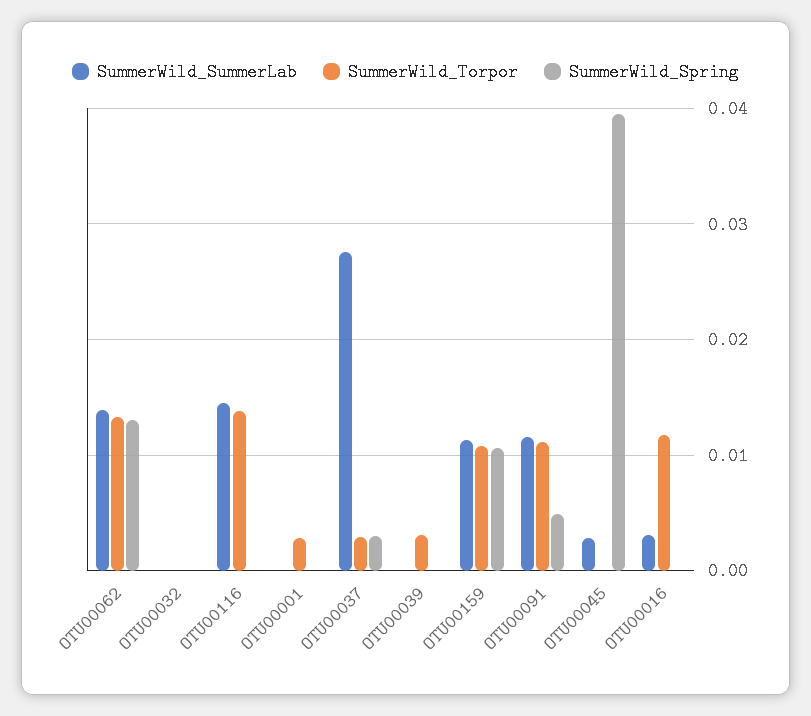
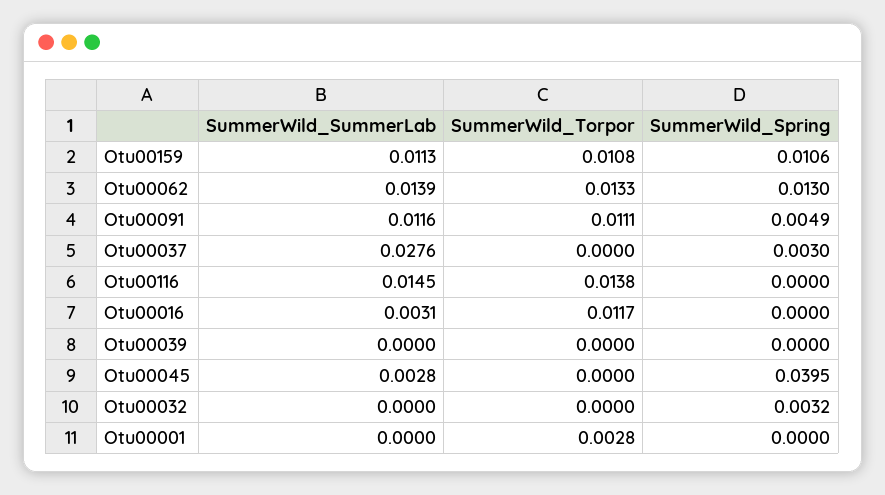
  {
    "SummerWild_SummerLab": {
      "OTU00062": 0.0139,
      "OTU00032": 0,
      "OTU00116": 0.0145,
      "OTU00001": 0,
      "OTU00037": 0.0276,
      "OTU00039": 0,
      "OTU00159": 0.0113,
      "OTU00091": 0.0116,
      "OTU00045": 0.0028,
      "OTU00016": 0.0031
    },
    "SummerWild_Torpor": {
      "OTU00062": 0.0133,
      "OTU00032": 0,
      "OTU00116": 0.0138,
      "OTU00001": 0.0028,
-     "OTU00037": 0.003,
+     "OTU00037": 0,
-     "OTU00039": 0.003,
+     "OTU00039": 0,
      "OTU00159": 0.0108,
      "OTU00091": 0.0111,
      "OTU00045": 0,
      "OTU00016": 0.0117
    },
    "SummerWild_Spring": {
      "OTU00062": 0.013,
-     "OTU00032": 0,
+     "OTU00032": 0.0032,
      "OTU00116": 0,
      "OTU00001": 0,
      "OTU00037": 0.003,
      "OTU00039": 0,
      "OTU00159": 0.0106,
      "OTU00091": 0.0049,
      "OTU00045": 0.0395,
      "OTU00016": 0
    }
  }

